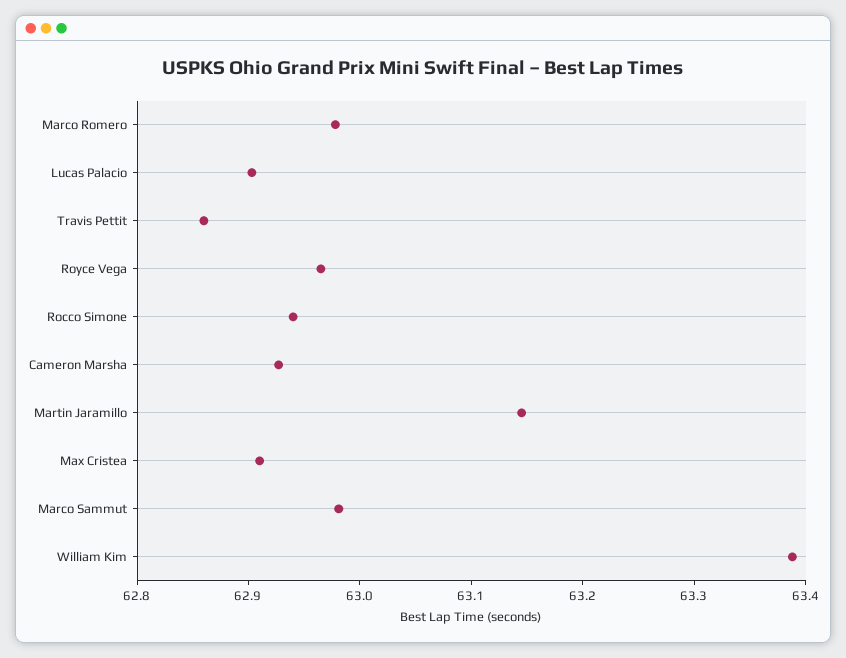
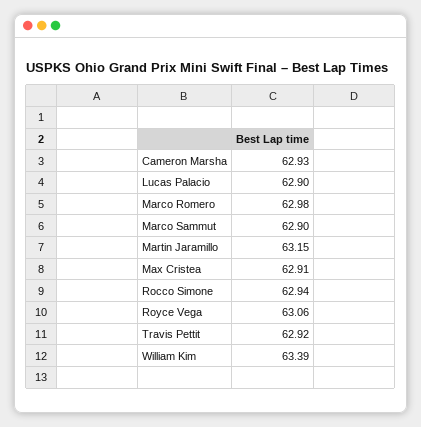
  {
    "Marco Romero": 62.98,
    "Lucas Palacio": 62.9,
-   "Travis Pettit": 62.86,
+   "Travis Pettit": 62.92,
-   "Royce Vega": 62.96,
+   "Royce Vega": 63.06,
    "Rocco Simone": 62.94,
    "Cameron Marsha": 62.93,
    "Martin Jaramillo": 63.15,
    "Max Cristea": 62.91,
-   "Marco Sammut": 62.98,
+   "Marco Sammut": 62.9,
    "William Kim": 63.39
  }

